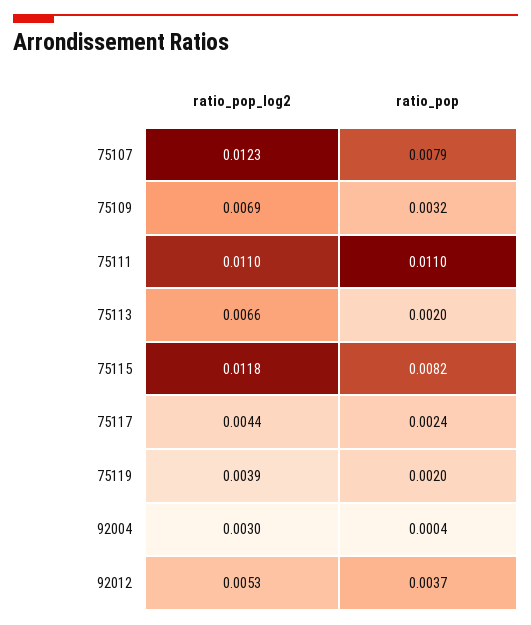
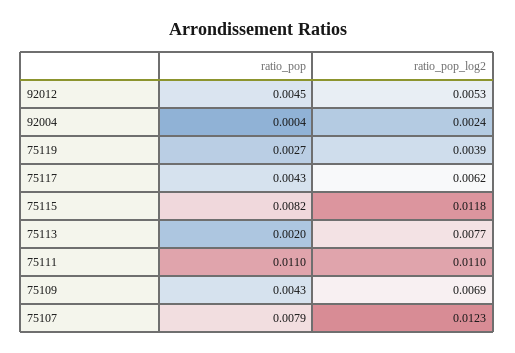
  {
    "ratio_pop_log2": {
      "75107": 0.0123,
      "75109": 0.0069,
      "75111": 0.011,
-     "75113": 0.0066,
+     "75113": 0.0077,
      "75115": 0.0118,
-     "75117": 0.0044,
+     "75117": 0.0062,
      "75119": 0.0039,
-     "92004": 0.003,
+     "92004": 0.0024,
      "92012": 0.0053
    },
    "ratio_pop": {
      "75107": 0.0079,
-     "75109": 0.0032,
+     "75109": 0.0043,
      "75111": 0.011,
      "75113": 0.002,
      "75115": 0.0082,
-     "75117": 0.0024,
+     "75117": 0.0043,
-     "75119": 0.002,
+     "75119": 0.0027,
      "92004": 0.0004,
-     "92012": 0.0037
+     "92012": 0.0045
    }
  }

